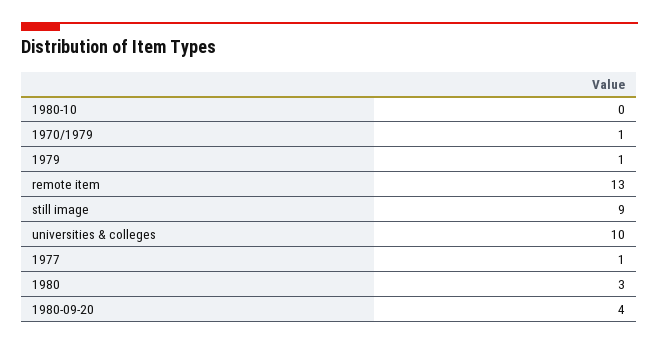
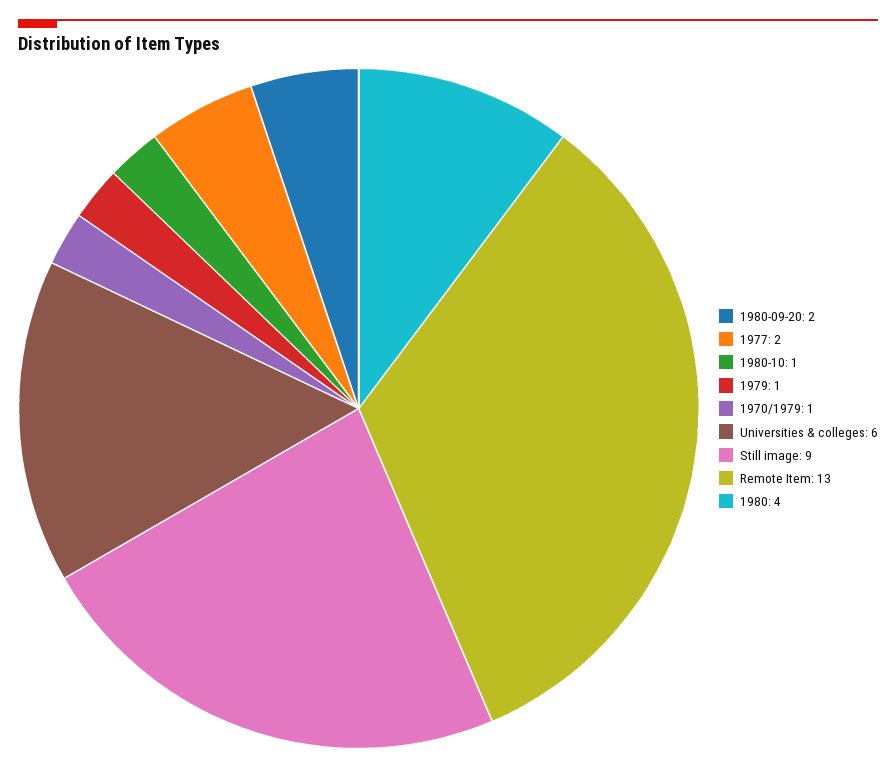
  {
-   "1980-10": 0,
+   "1980-10": 1,
    "1970/1979": 1,
    "1979": 1,
    "remote item": 13,
    "still image": 9,
-   "universities & colleges": 10,
+   "universities & colleges": 6,
-   "1977": 1,
+   "1977": 2,
-   "1980": 3,
+   "1980": 4,
-   "1980-09-20": 4
+   "1980-09-20": 2
  }

